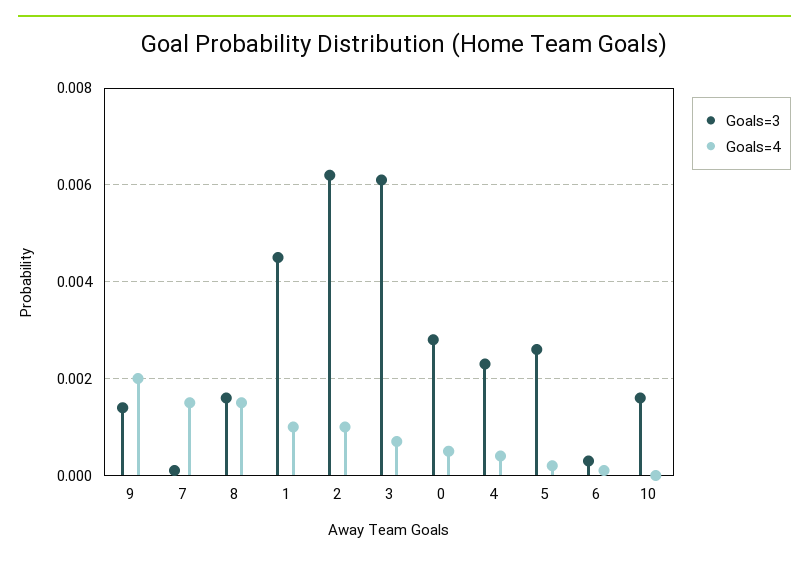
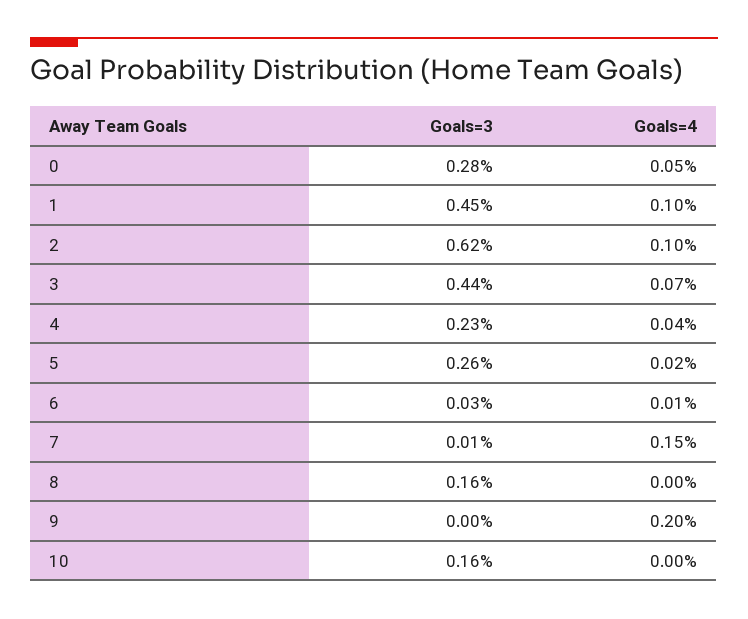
  {
    "Goals=3": {
-     "9": 0.0015,
+     "9": 0,
      "7": 0.0001,
      "8": 0.0016,
      "1": 0.0045,
      "2": 0.0062,
-     "3": 0.006,
+     "3": 0.0044,
      "0": 0.0028,
      "4": 0.0023,
      "5": 0.0026,
      "6": 0.0003,
      "10": 0.0016
    },
    "Goals=4": {
      "9": 0.002,
      "7": 0.0015,
-     "8": 0.0015,
+     "8": 0,
      "1": 0.001,
      "2": 0.001,
      "3": 0.0007,
      "0": 0.0005,
      "4": 0.0004,
      "5": 0.0002,
      "6": 0.0001,
      "10": 0
    }
  }

